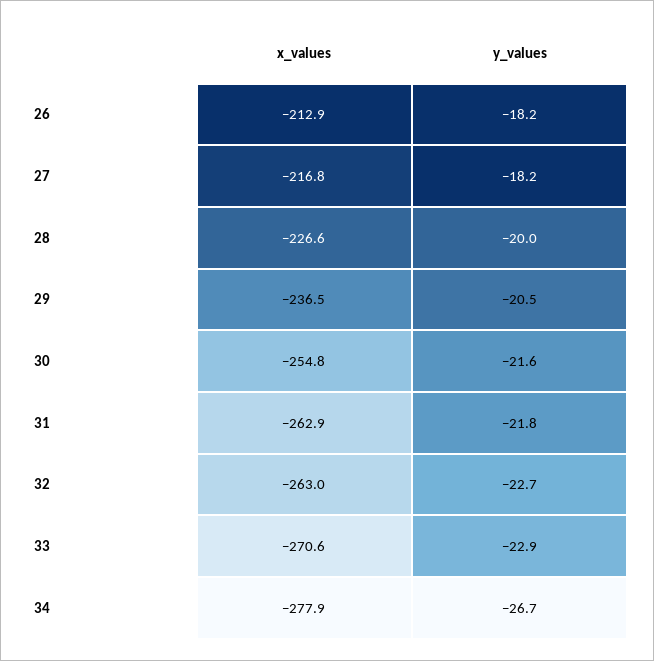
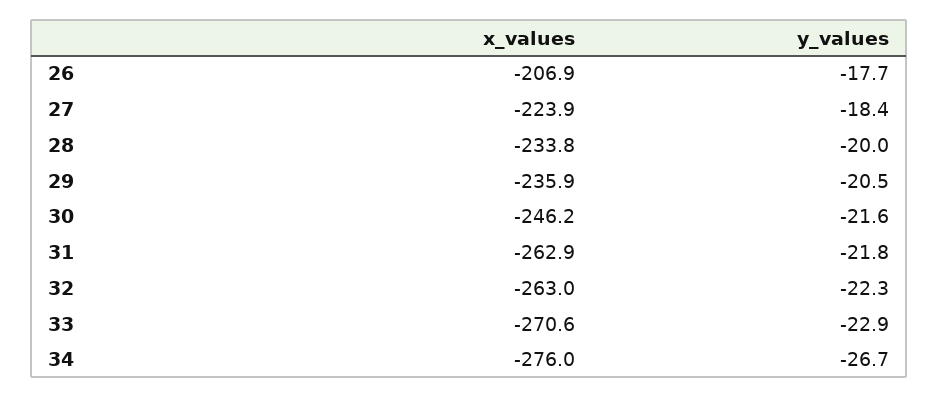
  {
    "x_values": {
-     "26": -212.9,
+     "26": -206.9,
-     "27": -216.8,
+     "27": -223.9,
-     "28": -226.6,
+     "28": -233.8,
-     "29": -236.5,
+     "29": -235.9,
-     "30": -254.8,
+     "30": -246.2,
      "31": -262.9,
      "32": -263,
      "33": -270.6,
-     "34": -277.9
+     "34": -276
    },
    "y_values": {
-     "26": -18.2,
+     "26": -17.7,
-     "27": -18.2,
+     "27": -18.4,
      "28": -20,
      "29": -20.5,
      "30": -21.6,
      "31": -21.8,
-     "32": -22.7,
+     "32": -22.3,
      "33": -22.9,
      "34": -26.7
    }
  }

